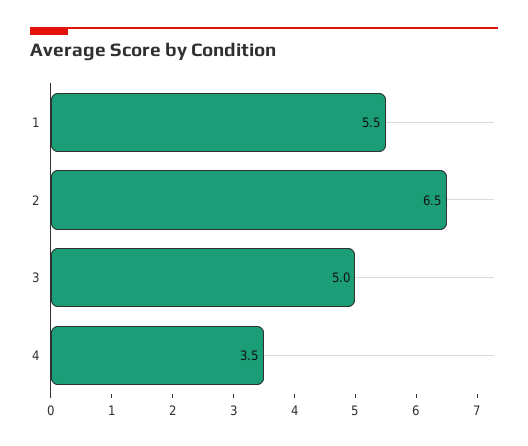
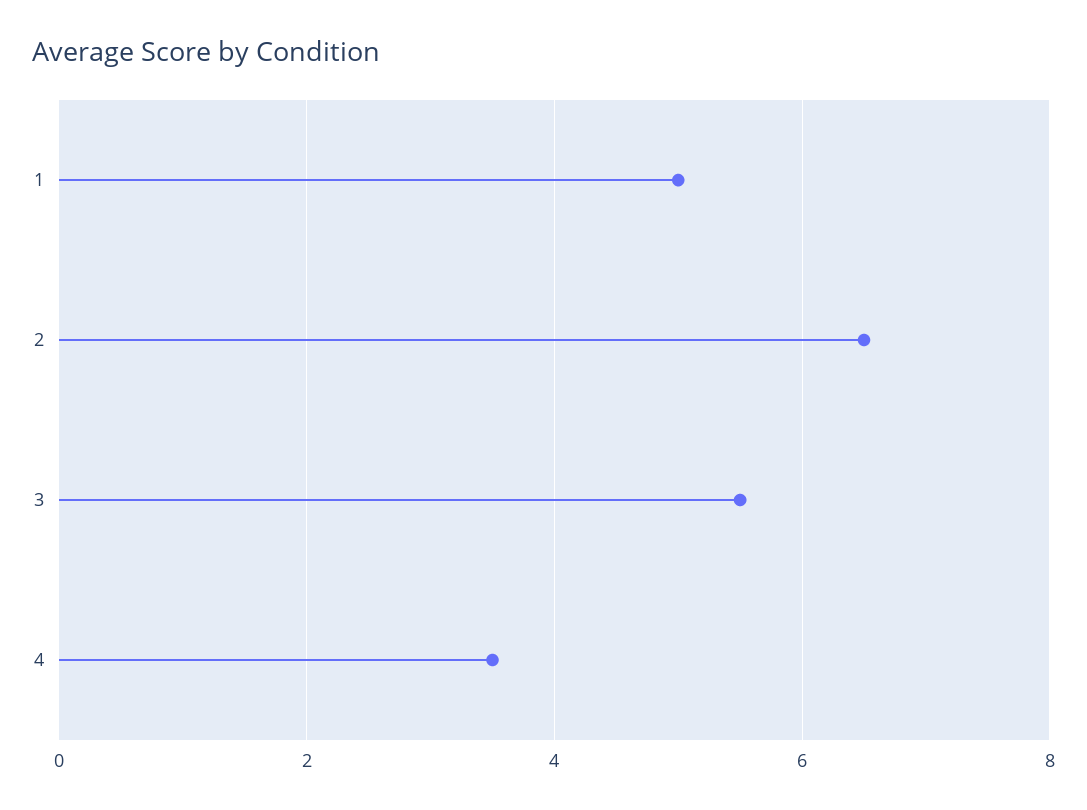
  {
-   "1": 5.5,
+   "1": 5,
    "2": 6.5,
-   "3": 5,
+   "3": 5.5,
    "4": 3.5
  }

